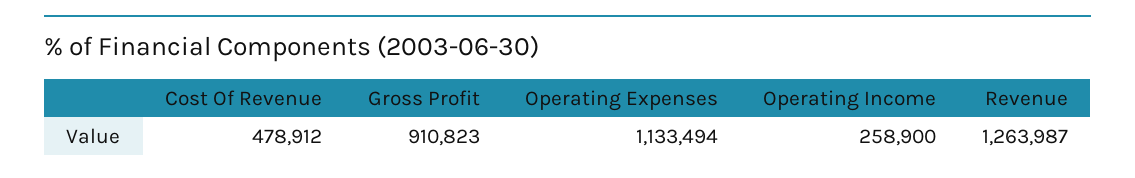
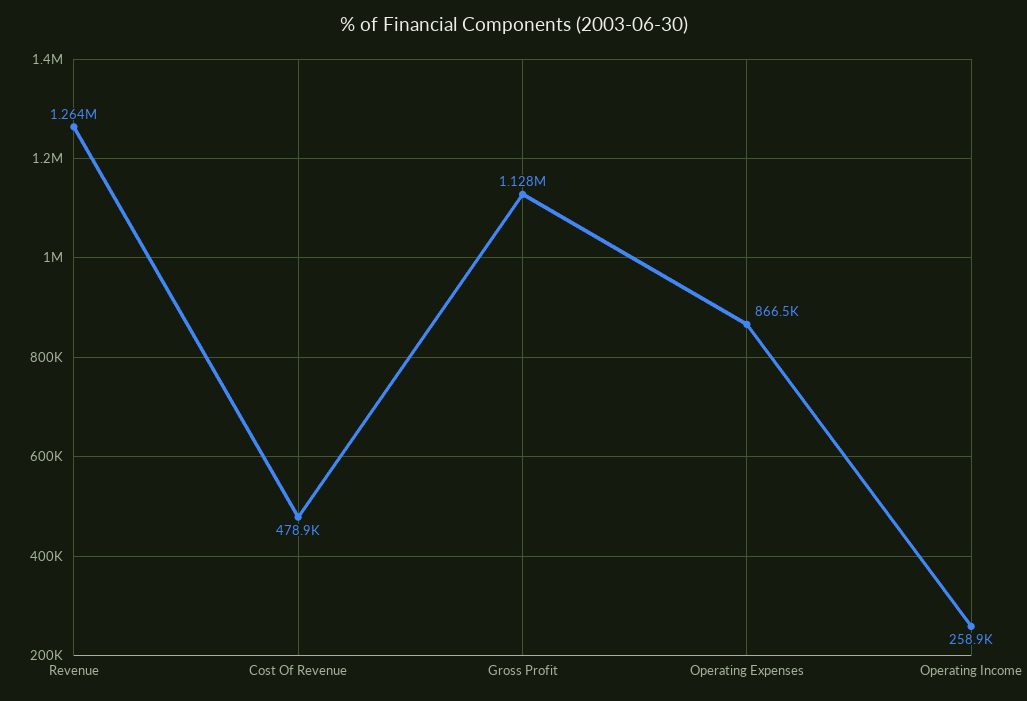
  {
    "Cost Of Revenue": 478912,
-   "Gross Profit": 910823,
+   "Gross Profit": 1128000,
-   "Operating Expenses": 1133494,
+   "Operating Expenses": 866500,
    "Operating Income": 258900,
    "Revenue": 1263987
  }

